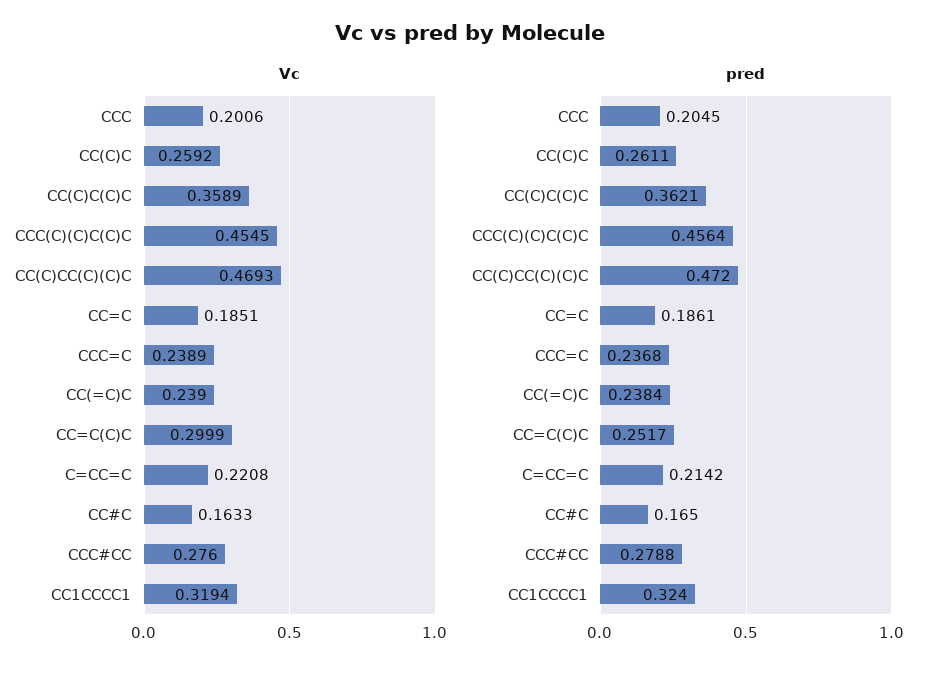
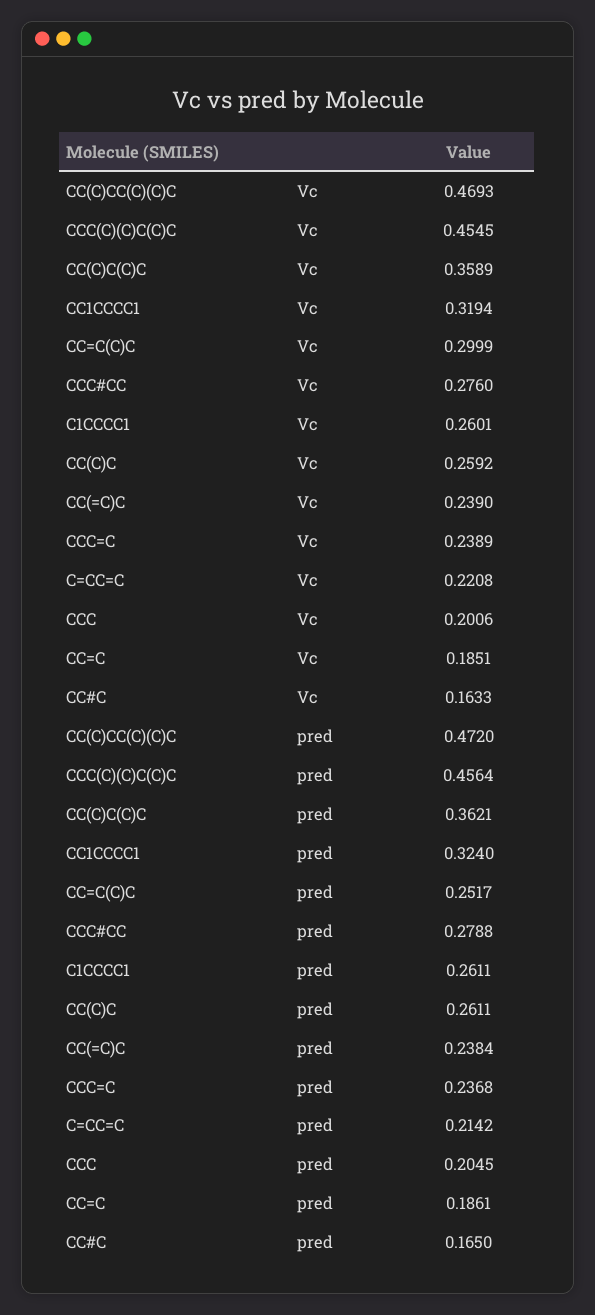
  {
    "Vc": {
      "CCC": 0.2006,
      "CC(C)C": 0.2592,
      "CC(C)C(C)C": 0.3589,
      "CCC(C)(C)C(C)C": 0.4545,
      "CC(C)CC(C)(C)C": 0.4693,
      "CC=C": 0.1851,
      "CCC=C": 0.2389,
      "CC(=C)C": 0.239,
      "CC=C(C)C": 0.2999,
      "C=CC=C": 0.2208,
      "CC#C": 0.1633,
      "CCC#CC": 0.276,
-     "CC1CCCC1": 0.3194
+     "CC1CCCC1": 0.3194,
+     "C1CCCC1": 0.2601
    },
    "pred": {
      "CCC": 0.2045,
      "CC(C)C": 0.2611,
      "CC(C)C(C)C": 0.3621,
      "CCC(C)(C)C(C)C": 0.4564,
      "CC(C)CC(C)(C)C": 0.472,
      "CC=C": 0.1861,
      "CCC=C": 0.2368,
      "CC(=C)C": 0.2384,
      "CC=C(C)C": 0.2517,
      "C=CC=C": 0.2142,
      "CC#C": 0.165,
      "CCC#CC": 0.2788,
-     "CC1CCCC1": 0.324
+     "CC1CCCC1": 0.324,
+     "C1CCCC1": 0.2611
    }
  }

